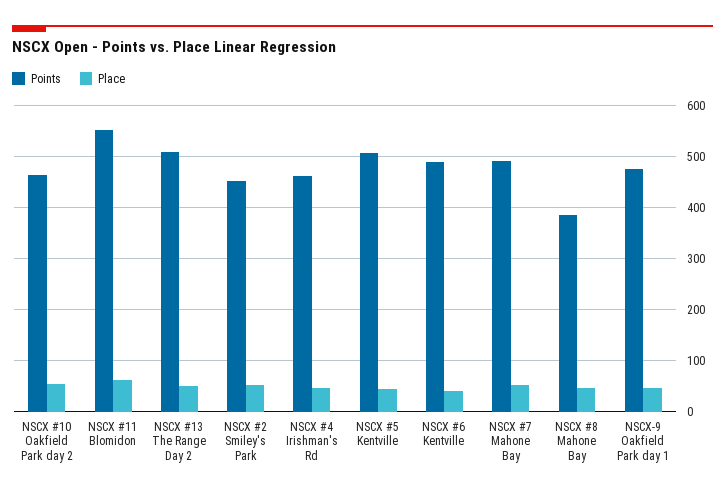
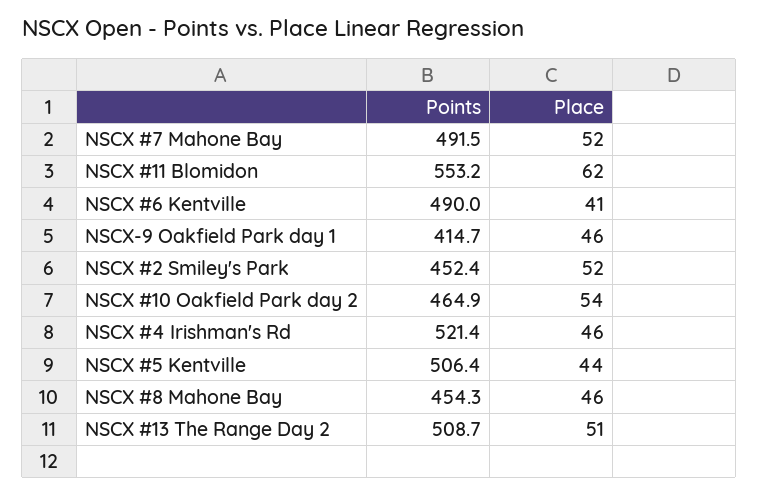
  {
    "Points": {
      "NSCX #10 Oakfield Park day 2": 464.9,
      "NSCX #11 Blomidon": 553.2,
      "NSCX #13 The Range Day 2": 508.7,
      "NSCX #2 Smiley's Park": 452.4,
-     "NSCX #4 Irishman's Rd": 460,
+     "NSCX #4 Irishman's Rd": 521.4,
      "NSCX #5 Kentville": 506.4,
      "NSCX #6 Kentville": 490,
      "NSCX #7 Mahone Bay": 491.5,
-     "NSCX #8 Mahone Bay": 380,
+     "NSCX #8 Mahone Bay": 454.3,
-     "NSCX-9 Oakfield Park day 1": 480
+     "NSCX-9 Oakfield Park day 1": 414.7
    },
    "Place": {
      "NSCX #10 Oakfield Park day 2": 54,
      "NSCX #11 Blomidon": 62,
      "NSCX #13 The Range Day 2": 51,
      "NSCX #2 Smiley's Park": 52,
      "NSCX #4 Irishman's Rd": 46,
      "NSCX #5 Kentville": 44,
      "NSCX #6 Kentville": 41,
      "NSCX #7 Mahone Bay": 52,
      "NSCX #8 Mahone Bay": 46,
      "NSCX-9 Oakfield Park day 1": 46
    }
  }

